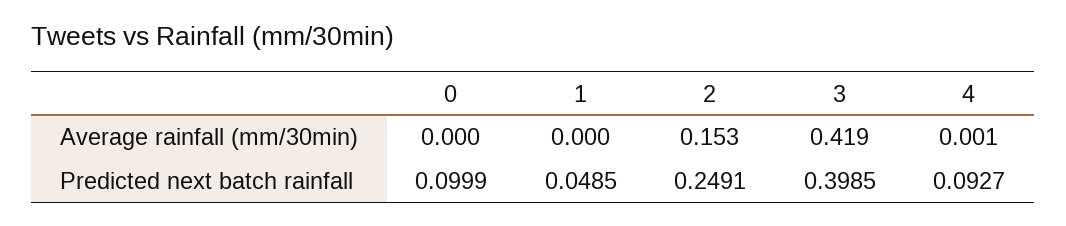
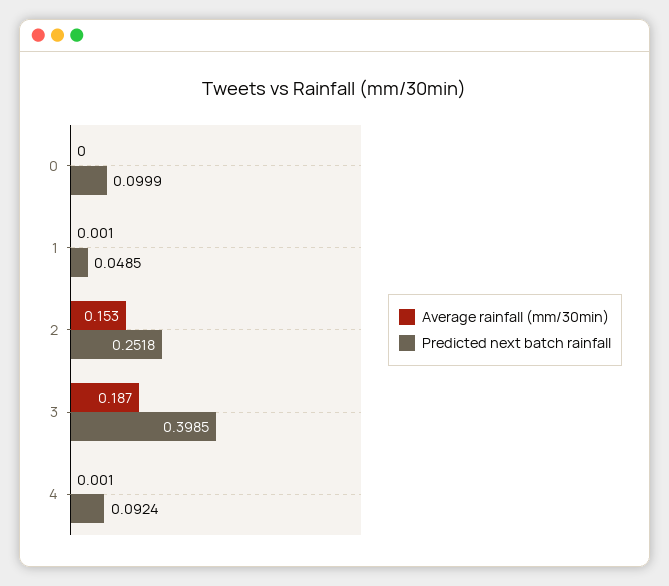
  {
    "Average rainfall (mm/30min)": {
      "0": 0,
-     "1": 0,
+     "1": 0.001,
      "2": 0.153,
-     "3": 0.419,
+     "3": 0.187,
      "4": 0.001
    },
    "Predicted next batch rainfall": {
      "0": 0.0999,
      "1": 0.0485,
-     "2": 0.2491,
+     "2": 0.2518,
      "3": 0.3985,
-     "4": 0.0927
+     "4": 0.0924
    }
  }

